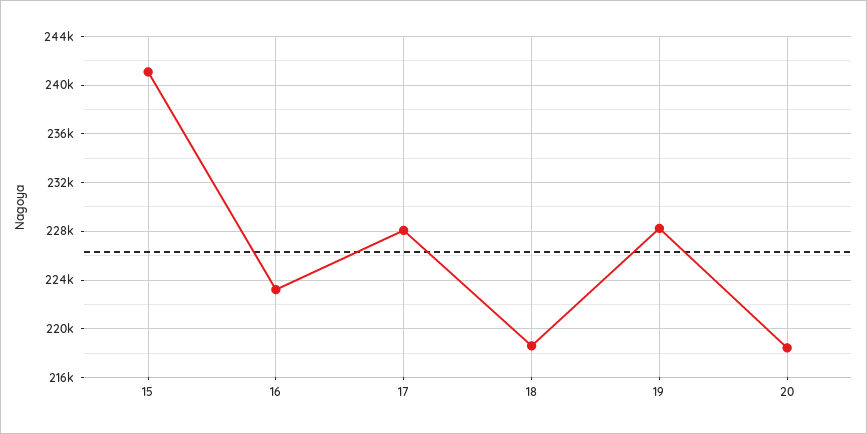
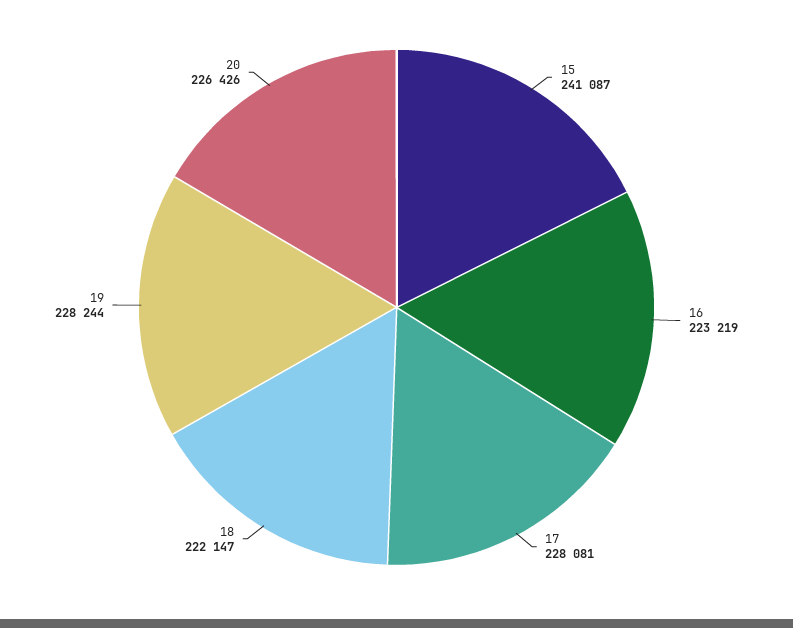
  {
    "15": 241087,
    "16": 223219,
    "17": 228081,
-   "18": 218500,
+   "18": 222147,
    "19": 228244,
-   "20": 218500
+   "20": 226426
  }

